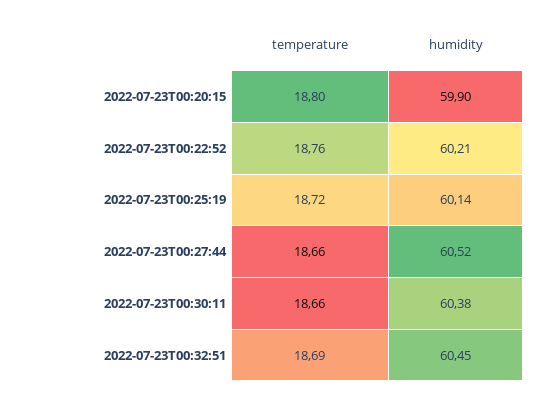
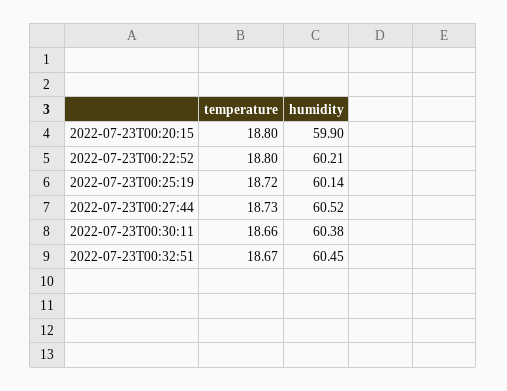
  {
    "temperature": {
      "2022-07-23T00:20:15": 18.8,
-     "2022-07-23T00:22:52": 18.76,
+     "2022-07-23T00:22:52": 18.8,
      "2022-07-23T00:25:19": 18.72,
-     "2022-07-23T00:27:44": 18.66,
+     "2022-07-23T00:27:44": 18.73,
      "2022-07-23T00:30:11": 18.66,
-     "2022-07-23T00:32:51": 18.69
+     "2022-07-23T00:32:51": 18.67
    },
    "humidity": {
      "2022-07-23T00:20:15": 59.9,
      "2022-07-23T00:22:52": 60.21,
      "2022-07-23T00:25:19": 60.14,
      "2022-07-23T00:27:44": 60.52,
      "2022-07-23T00:30:11": 60.38,
      "2022-07-23T00:32:51": 60.45
    }
  }

